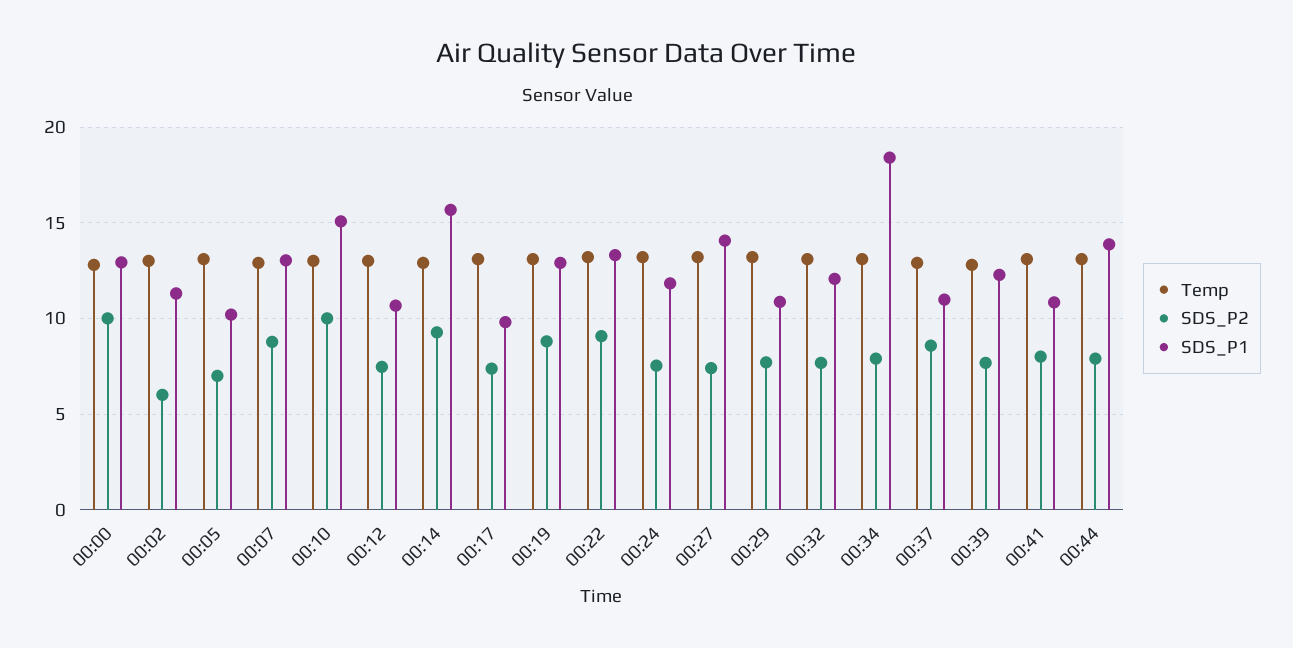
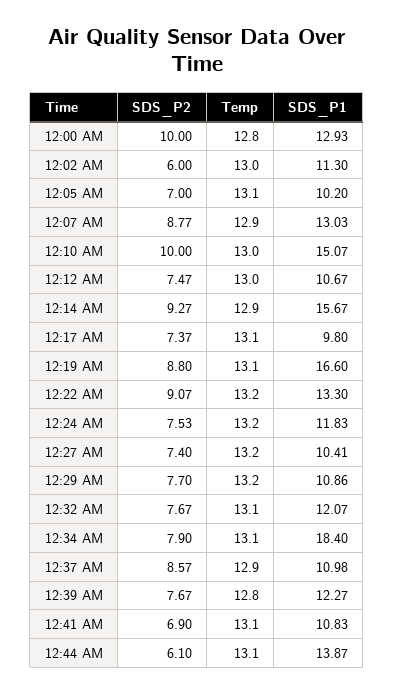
  {
    "Temp": {
      "00:00": 12.8,
      "00:02": 13,
      "00:05": 13.1,
      "00:07": 12.9,
      "00:10": 13,
      "00:12": 13,
      "00:14": 12.9,
      "00:17": 13.1,
      "00:19": 13.1,
      "00:22": 13.2,
      "00:24": 13.2,
      "00:27": 13.2,
      "00:29": 13.2,
      "00:32": 13.1,
      "00:34": 13.1,
      "00:37": 12.9,
      "00:39": 12.8,
      "00:41": 13.1,
      "00:44": 13.1
    },
    "SDS_P2": {
      "00:00": 10,
      "00:02": 6,
      "00:05": 7,
      "00:07": 8.77,
      "00:10": 10,
      "00:12": 7.47,
      "00:14": 9.27,
      "00:17": 7.37,
      "00:19": 8.8,
      "00:22": 9.07,
      "00:24": 7.53,
      "00:27": 7.4,
      "00:29": 7.7,
      "00:32": 7.67,
      "00:34": 7.9,
      "00:37": 8.57,
      "00:39": 7.67,
-     "00:41": 8,
+     "00:41": 6.9,
-     "00:44": 8
+     "00:44": 6.1
    },
    "SDS_P1": {
      "00:00": 12.93,
      "00:02": 11.3,
      "00:05": 10.2,
      "00:07": 13.03,
      "00:10": 15.07,
      "00:12": 10.67,
      "00:14": 15.67,
      "00:17": 9.8,
-     "00:19": 13,
+     "00:19": 16.6,
      "00:22": 13.3,
      "00:24": 11.83,
-     "00:27": 14,
+     "00:27": 10.41,
      "00:29": 10.86,
      "00:32": 12.07,
      "00:34": 18.4,
      "00:37": 10.98,
      "00:39": 12.27,
      "00:41": 10.83,
      "00:44": 13.87
    }
  }

